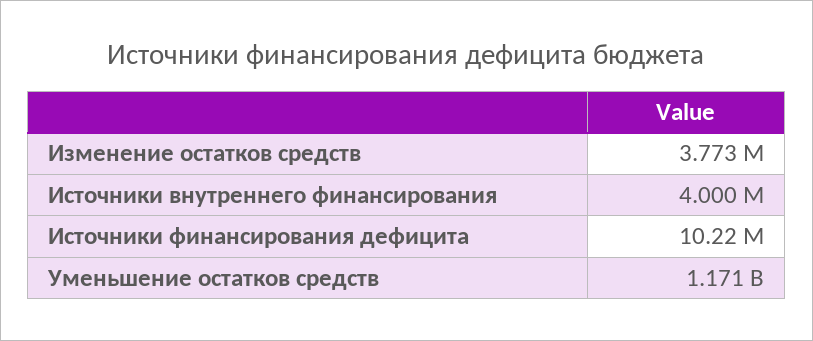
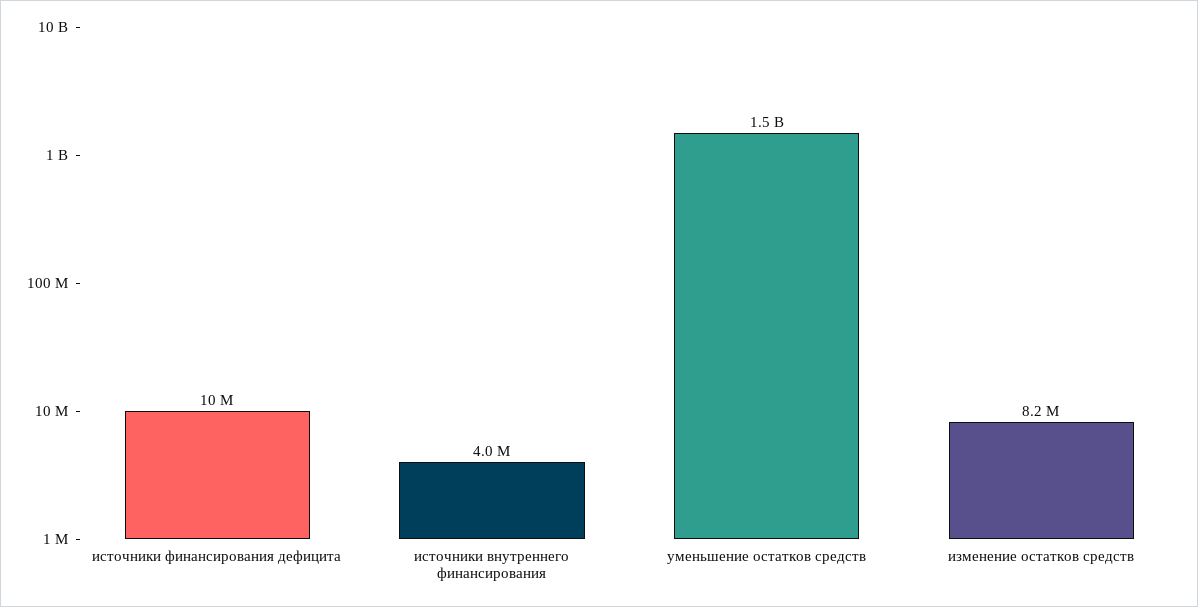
  {
-   "Изменение остатков средств": 3773000,
+   "Изменение остатков средств": 8200000,
    "Источники внутреннего финансирования": 4000000,
    "Источники финансирования дефицита": 10220000,
-   "Уменьшение остатков средств": 1171000000
+   "Уменьшение остатков средств": 1500000000
  }

